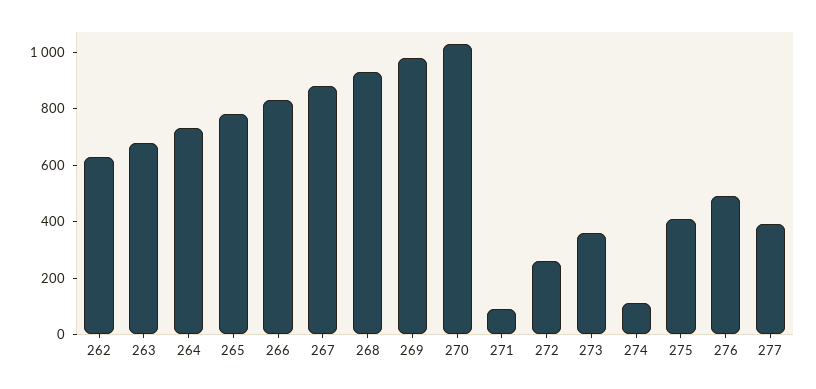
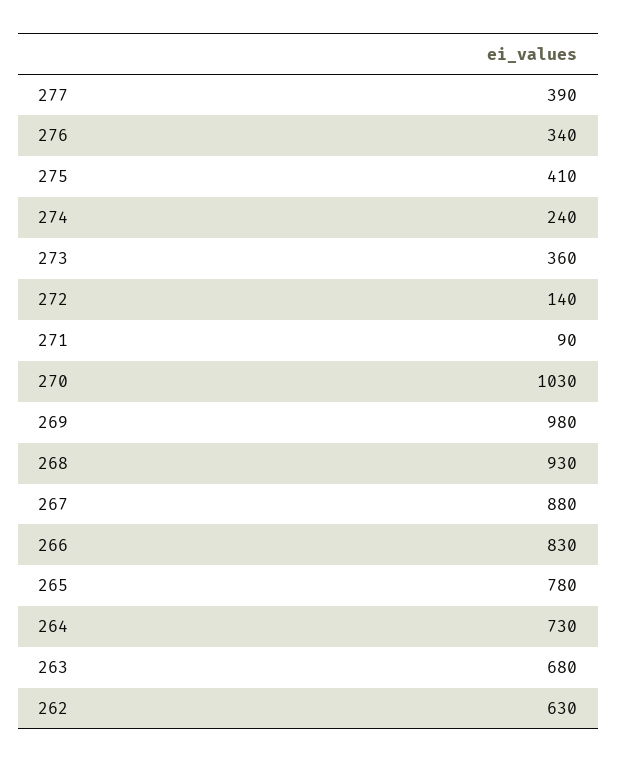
  {
    "262": 630,
    "263": 680,
    "264": 730,
    "265": 780,
    "266": 830,
    "267": 880,
    "268": 930,
    "269": 980,
    "270": 1030,
    "271": 90,
-   "272": 250,
+   "272": 140,
    "273": 360,
-   "274": 100,
+   "274": 240,
    "275": 410,
-   "276": 500,
+   "276": 340,
    "277": 390
  }

